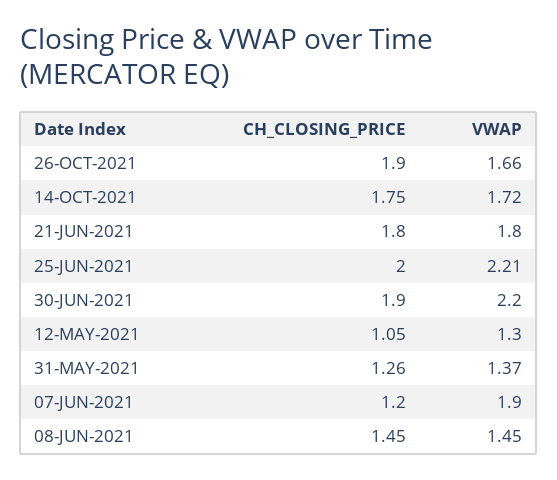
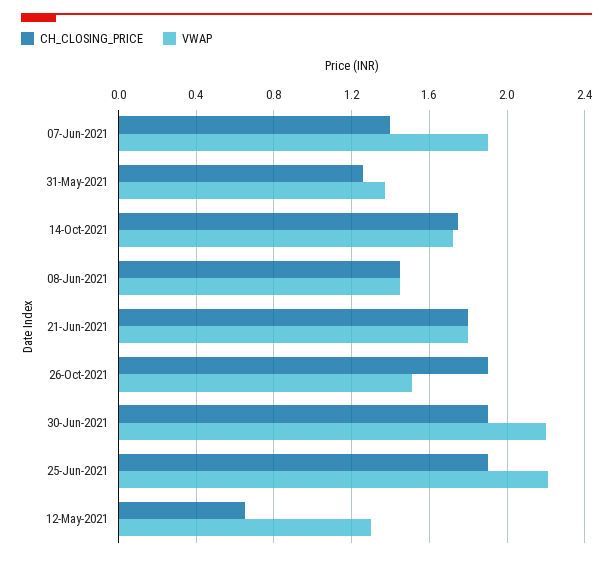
  {
    "CH_CLOSING_PRICE": {
      "26-OCT-2021": 1.9,
      "14-OCT-2021": 1.75,
      "21-JUN-2021": 1.8,
-     "25-JUN-2021": 2,
+     "25-JUN-2021": 1.9,
      "30-JUN-2021": 1.9,
-     "12-MAY-2021": 1.05,
+     "12-MAY-2021": 0.65,
      "31-MAY-2021": 1.26,
-     "07-JUN-2021": 1.2,
+     "07-JUN-2021": 1.4,
      "08-JUN-2021": 1.45
    },
    "VWAP": {
-     "26-OCT-2021": 1.66,
+     "26-OCT-2021": 1.5,
      "14-OCT-2021": 1.72,
      "21-JUN-2021": 1.8,
      "25-JUN-2021": 2.21,
      "30-JUN-2021": 2.2,
      "12-MAY-2021": 1.3,
      "31-MAY-2021": 1.37,
      "07-JUN-2021": 1.9,
      "08-JUN-2021": 1.45
    }
  }

